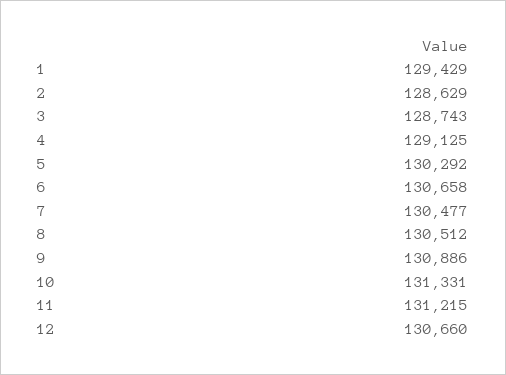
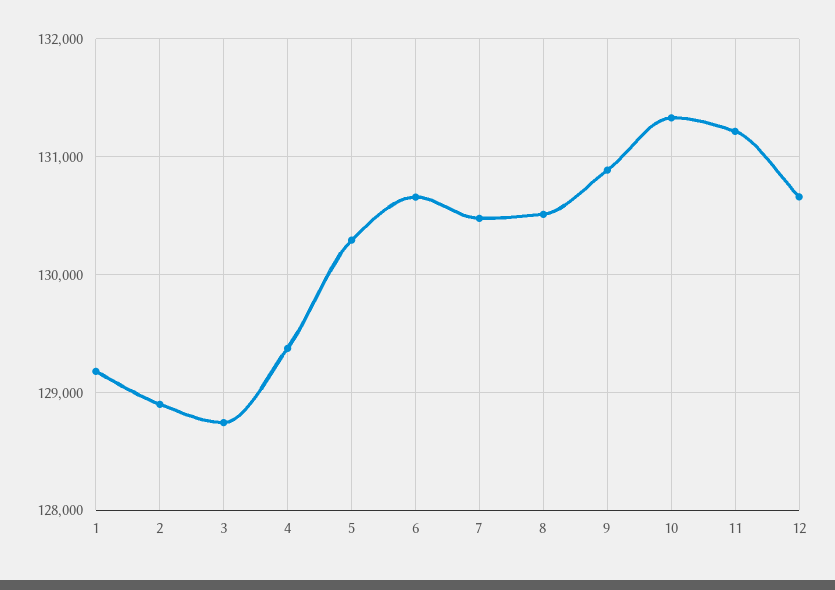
  {
-   "1": 129429,
+   "1": 129200,
-   "2": 128629,
+   "2": 128900,
    "3": 128743,
-   "4": 129125,
+   "4": 129400,
    "5": 130292,
    "6": 130658,
    "7": 130477,
    "8": 130512,
    "9": 130886,
    "10": 131331,
    "11": 131215,
    "12": 130660
  }

